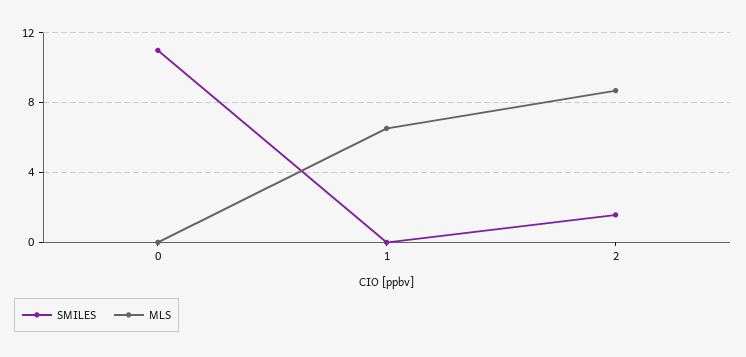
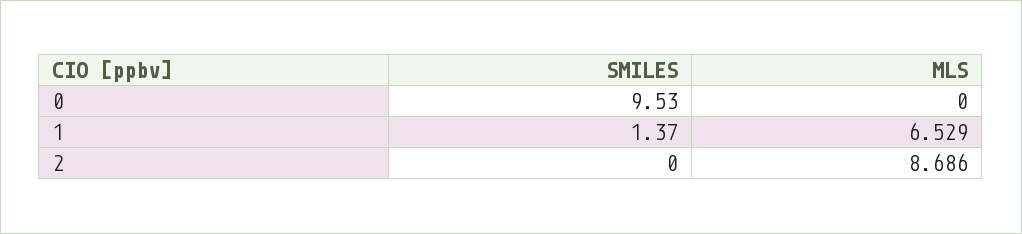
  {
    "SMILES": {
-     "0": 11,
+     "0": 9.53,
-     "1": 0,
+     "1": 1.37,
-     "2": 1.5
+     "2": 0
    },
    "MLS": {
      "0": 0,
      "1": 6.529,
      "2": 8.686
    }
  }

